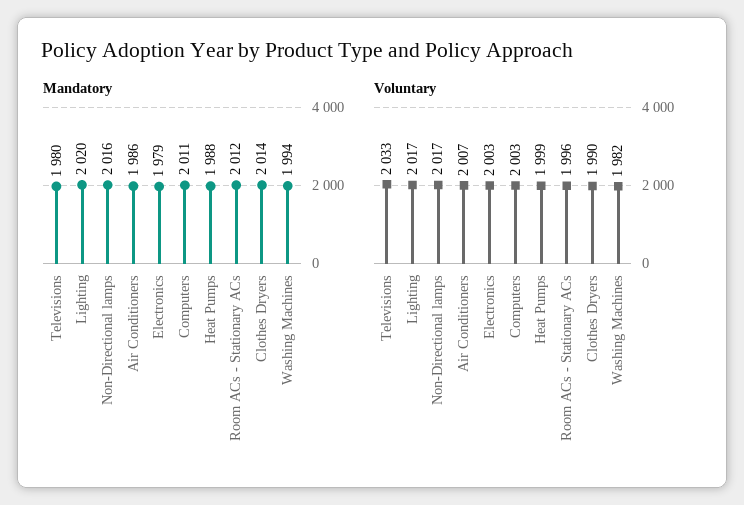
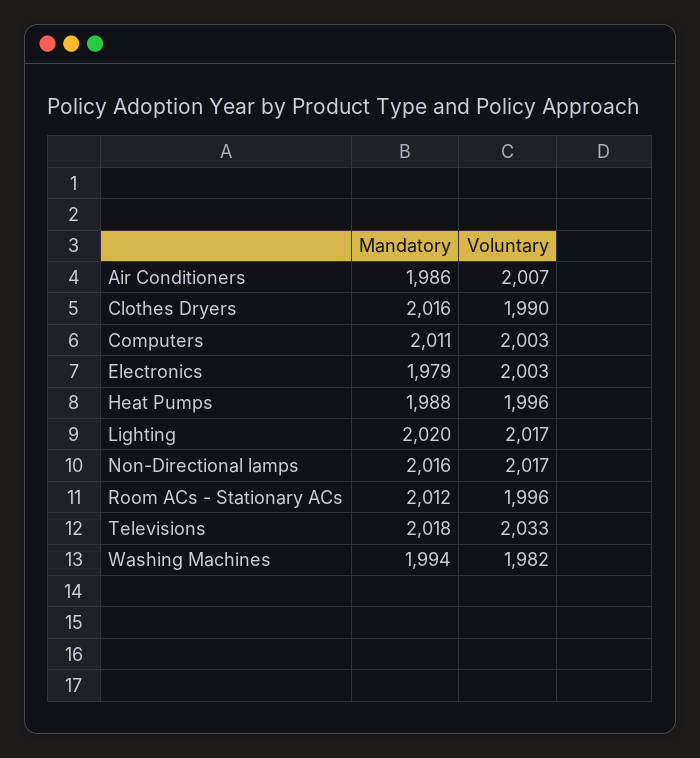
  {
    "Mandatory": {
-     "Televisions": 1980,
+     "Televisions": 2018,
      "Lighting": 2020,
      "Non-Directional lamps": 2016,
      "Air Conditioners": 1986,
      "Electronics": 1979,
      "Computers": 2011,
      "Heat Pumps": 1988,
      "Room ACs - Stationary ACs": 2012,
-     "Clothes Dryers": 2014,
+     "Clothes Dryers": 2016,
      "Washing Machines": 1994
    },
    "Voluntary": {
      "Televisions": 2033,
      "Lighting": 2017,
      "Non-Directional lamps": 2017,
      "Air Conditioners": 2007,
      "Electronics": 2003,
      "Computers": 2003,
-     "Heat Pumps": 1999,
+     "Heat Pumps": 1996,
      "Room ACs - Stationary ACs": 1996,
      "Clothes Dryers": 1990,
      "Washing Machines": 1982
    }
  }

